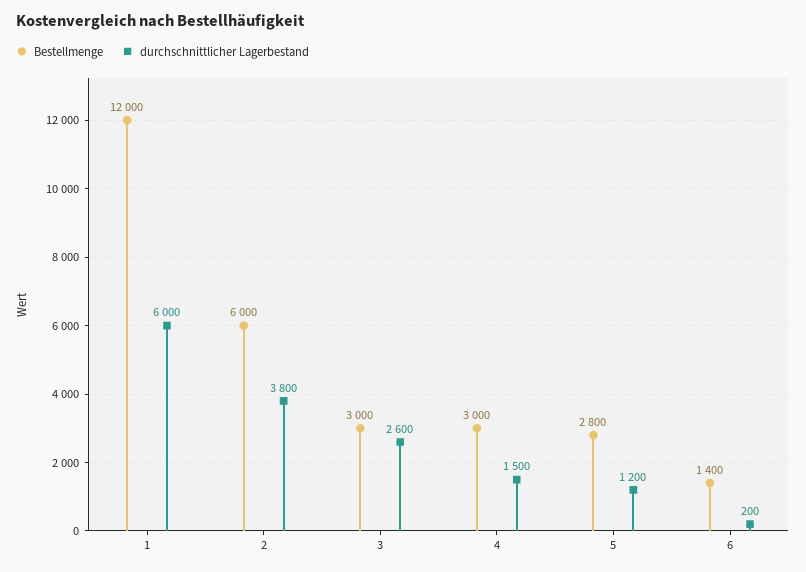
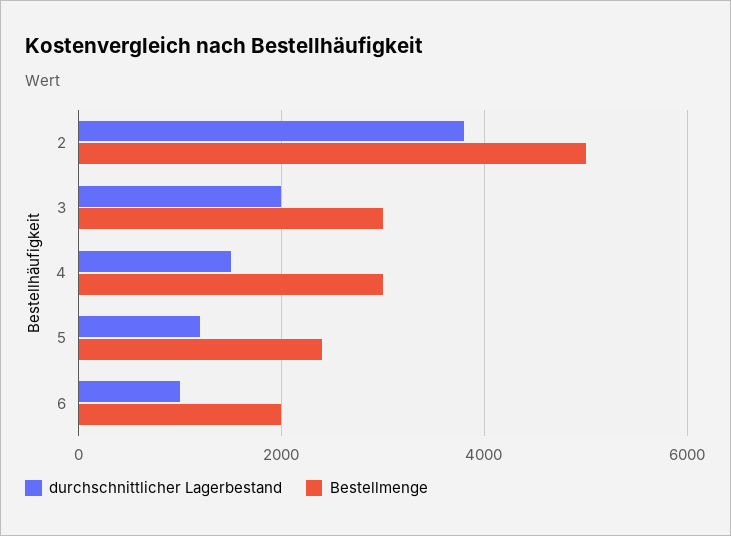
  {
    "Bestellmenge": {
-     "1": 12000,
-     "2": 6000,
+     "2": 5000,
      "3": 3000,
      "4": 3000,
-     "5": 2800,
+     "5": 2400,
-     "6": 1400
+     "6": 2000
    },
    "durchschnittlicher Lagerbestand": {
-     "1": 6000,
      "2": 3800,
-     "3": 2600,
+     "3": 2000,
      "4": 1500,
      "5": 1200,
-     "6": 200
+     "6": 1000
    }
  }

